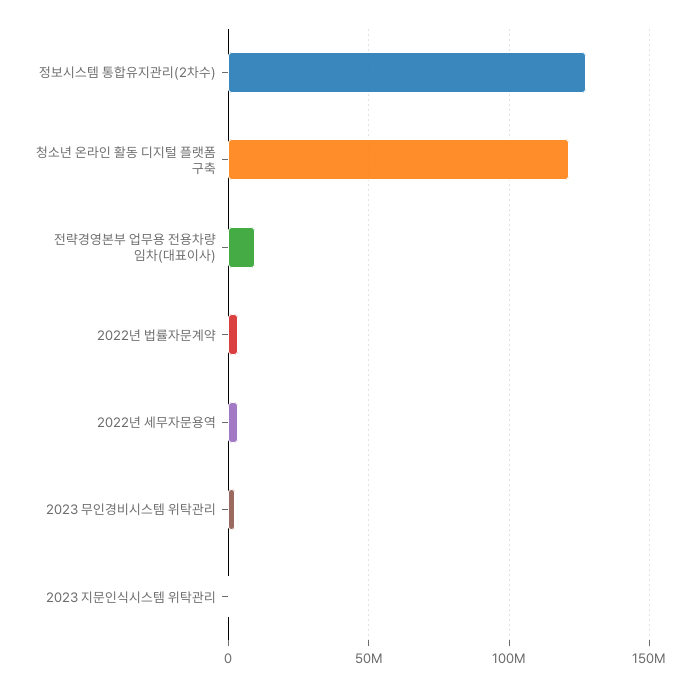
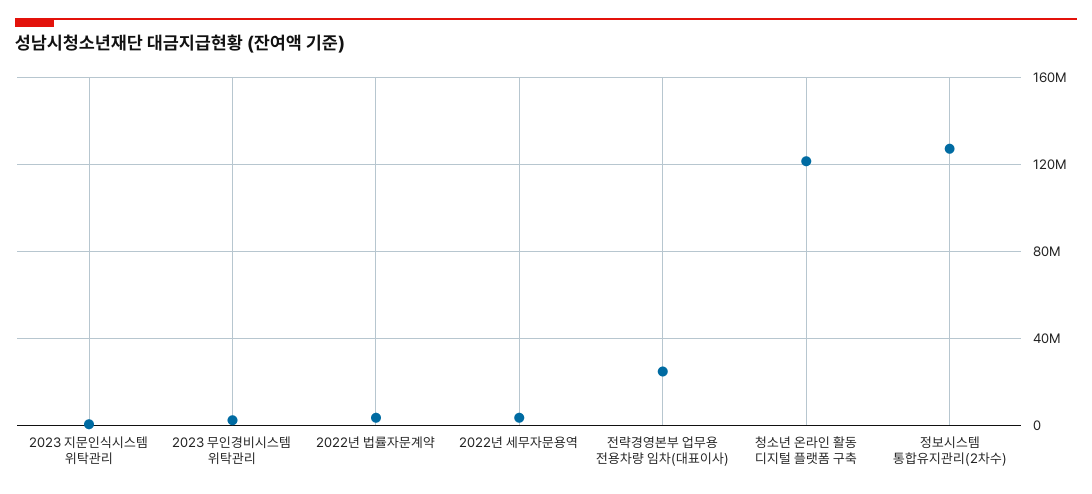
  {
    "정보시스템 통합유지관리(2차수)": 125000000,
    "청소년 온라인 활동 디지털 플랫폼 구축": 120000000,
-   "전략경영본부 업무용 전용차량 임차(대표이사)": 10000000,
+   "전략경영본부 업무용 전용차량 임차(대표이사)": 25000000,
    "2022년 법률자문계약": 5000000,
    "2022년 세무자문용역": 5000000,
    "2023 무인경비시스템 위탁관리": 0,
    "2023 지문인식시스템 위탁관리": 0
  }

